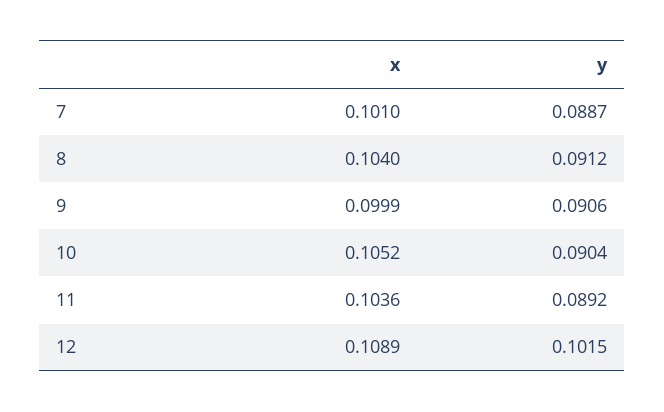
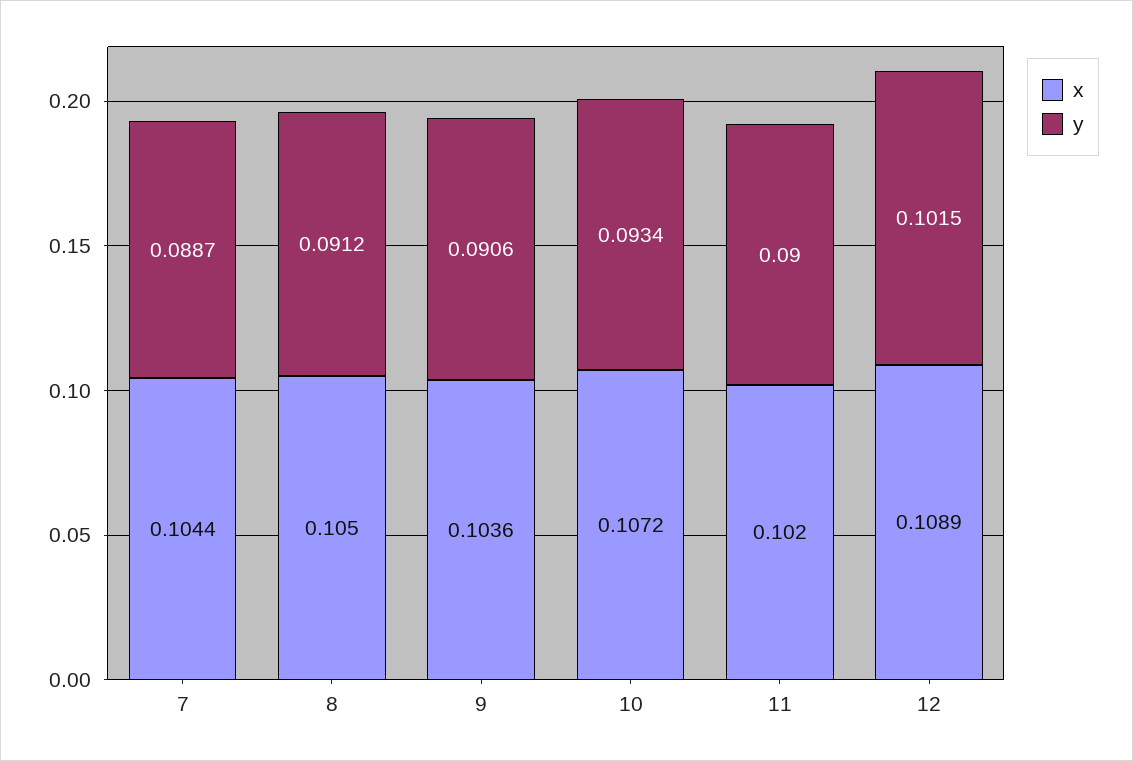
  {
    "x": {
-     "7": 0.101,
+     "7": 0.1044,
-     "8": 0.104,
+     "8": 0.105,
-     "9": 0.0999,
+     "9": 0.1036,
-     "10": 0.1052,
+     "10": 0.1072,
-     "11": 0.1036,
+     "11": 0.102,
      "12": 0.1089
    },
    "y": {
      "7": 0.0887,
      "8": 0.0912,
      "9": 0.0906,
-     "10": 0.0904,
+     "10": 0.0934,
-     "11": 0.0892,
+     "11": 0.09,
      "12": 0.1015
    }
  }

